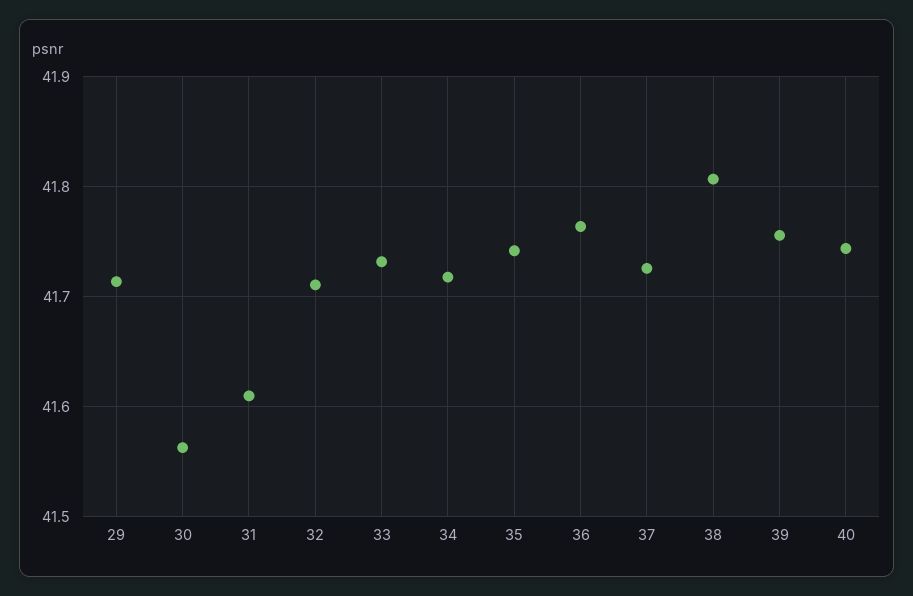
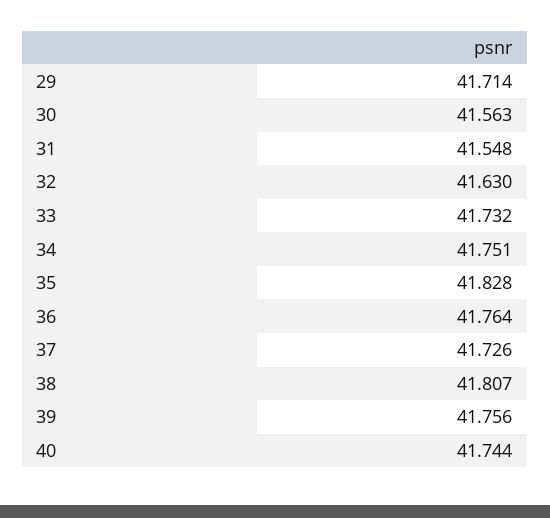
  {
    "29": 41.714,
    "30": 41.563,
-   "31": 41.61,
+   "31": 41.548,
-   "32": 41.71,
+   "32": 41.63,
    "33": 41.732,
-   "34": 41.72,
+   "34": 41.751,
-   "35": 41.74,
+   "35": 41.828,
    "36": 41.764,
    "37": 41.726,
    "38": 41.807,
    "39": 41.756,
    "40": 41.744
  }

